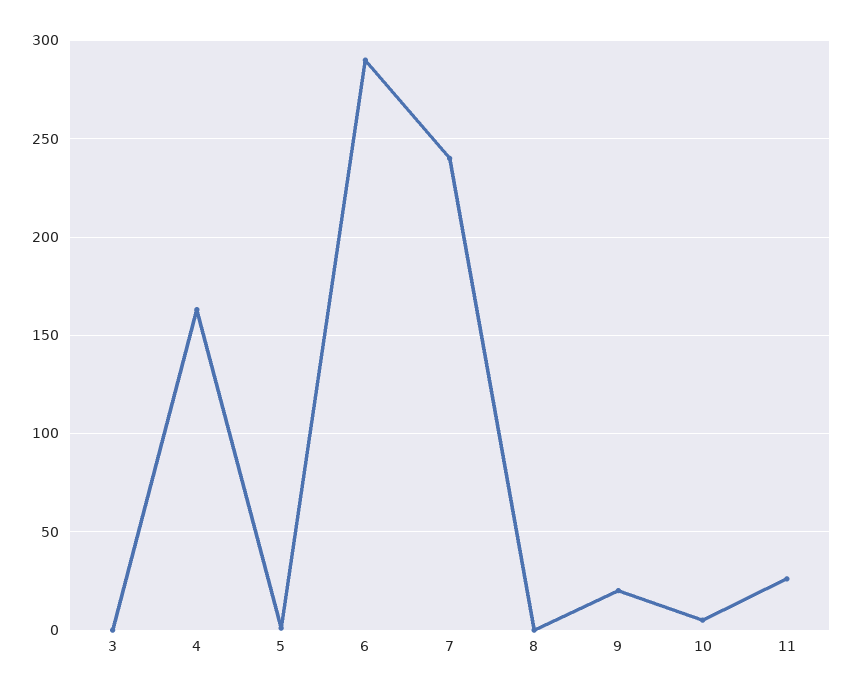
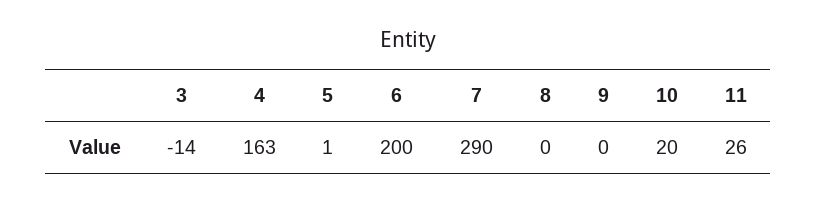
  {
-   "3": 0,
+   "3": -14,
    "4": 163,
    "5": 1,
-   "6": 290,
+   "6": 200,
-   "7": 240,
+   "7": 290,
    "8": 0,
-   "9": 20,
+   "9": 0,
-   "10": 5,
+   "10": 20,
    "11": 26
  }

